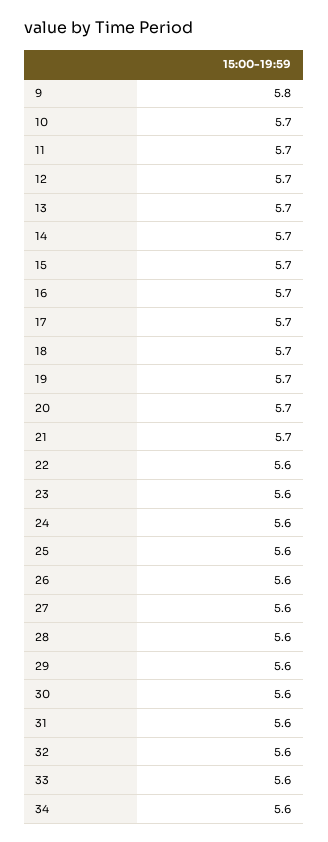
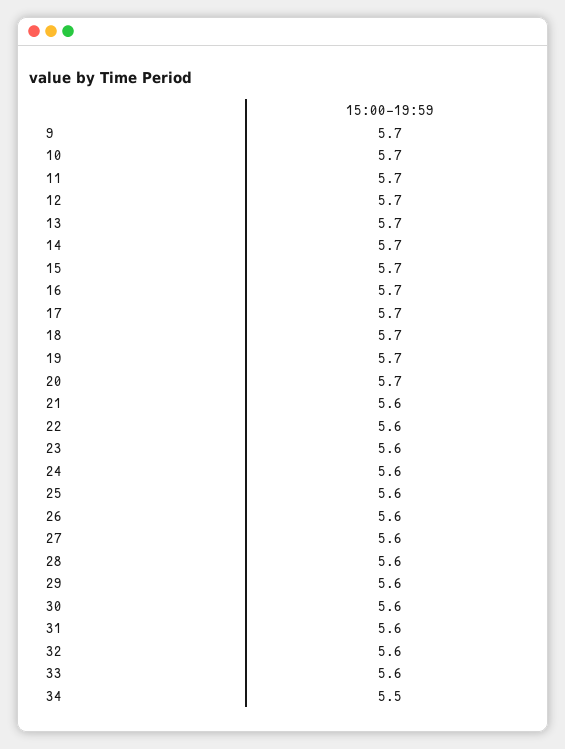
  {
-   "9": 5.8,
+   "9": 5.7,
    "10": 5.7,
    "11": 5.7,
    "12": 5.7,
    "13": 5.7,
    "14": 5.7,
    "15": 5.7,
    "16": 5.7,
    "17": 5.7,
    "18": 5.7,
    "19": 5.7,
    "20": 5.7,
-   "21": 5.7,
+   "21": 5.6,
    "22": 5.6,
    "23": 5.6,
    "24": 5.6,
    "25": 5.6,
    "26": 5.6,
    "27": 5.6,
    "28": 5.6,
    "29": 5.6,
    "30": 5.6,
    "31": 5.6,
    "32": 5.6,
    "33": 5.6,
-   "34": 5.6
+   "34": 5.5
  }

